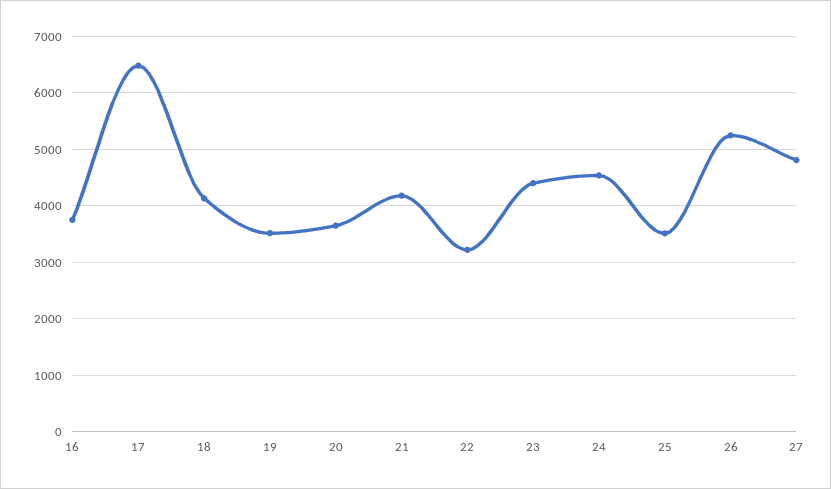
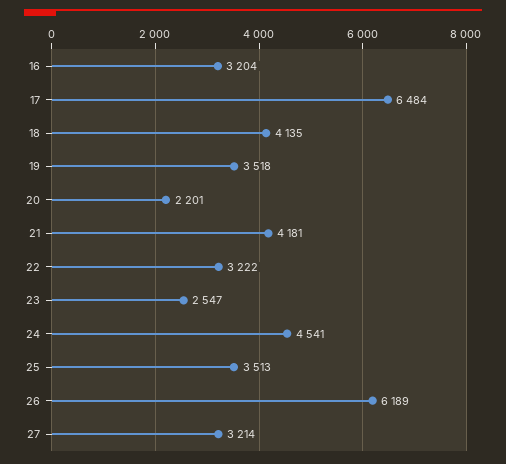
  {
-   "16": 3800,
+   "16": 3204,
    "17": 6484,
    "18": 4135,
    "19": 3518,
-   "20": 3600,
+   "20": 2201,
    "21": 4181,
    "22": 3222,
-   "23": 4400,
+   "23": 2547,
    "24": 4541,
    "25": 3513,
-   "26": 5200,
+   "26": 6189,
-   "27": 4800
+   "27": 3214
  }

